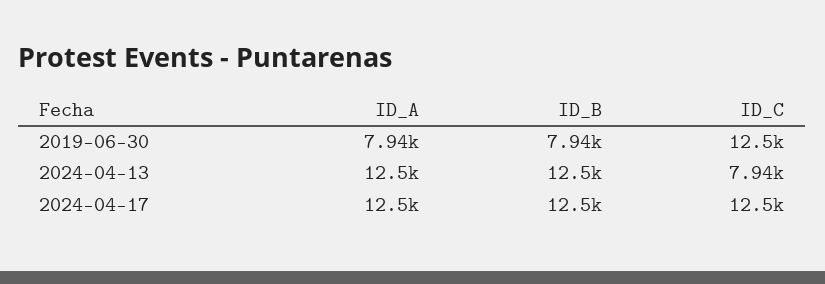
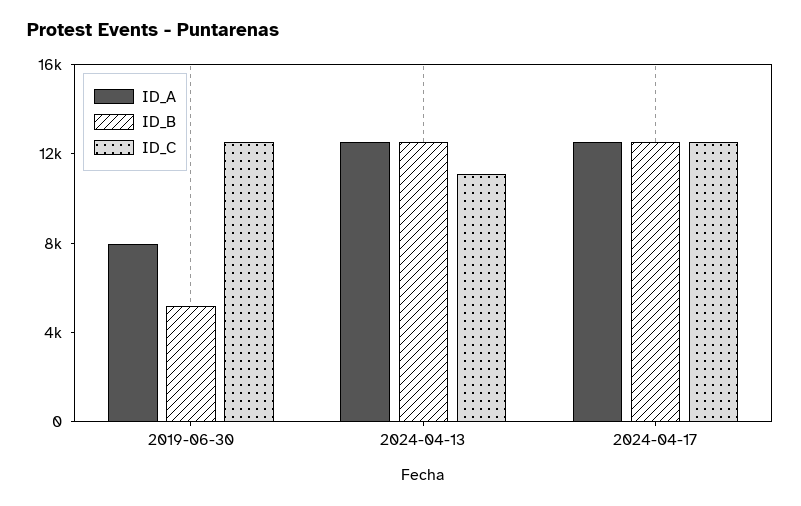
  {
    "ID_A": {
      "2019-06-30": 7940,
      "2024-04-13": 12500,
      "2024-04-17": 12500
    },
    "ID_B": {
-     "2019-06-30": 7940,
+     "2019-06-30": 5000,
      "2024-04-13": 12500,
      "2024-04-17": 12500
    },
    "ID_C": {
      "2019-06-30": 12500,
-     "2024-04-13": 7940,
+     "2024-04-13": 11000,
      "2024-04-17": 12500
    }
  }

